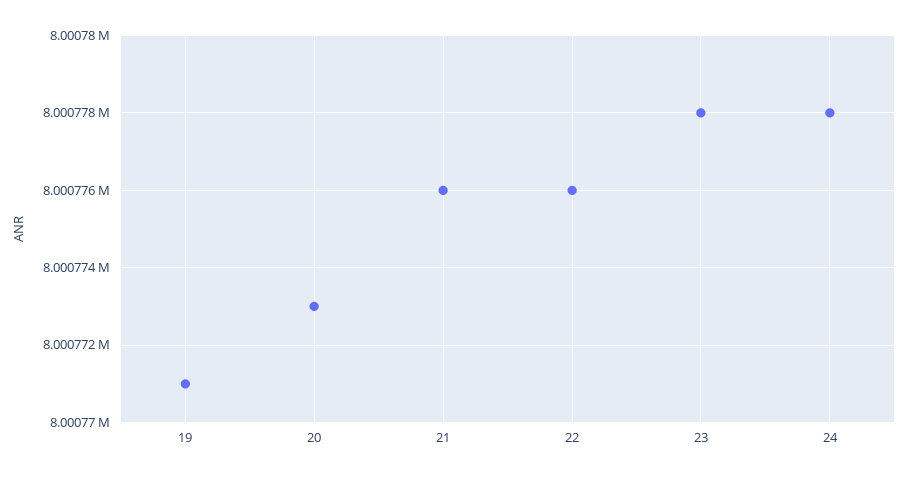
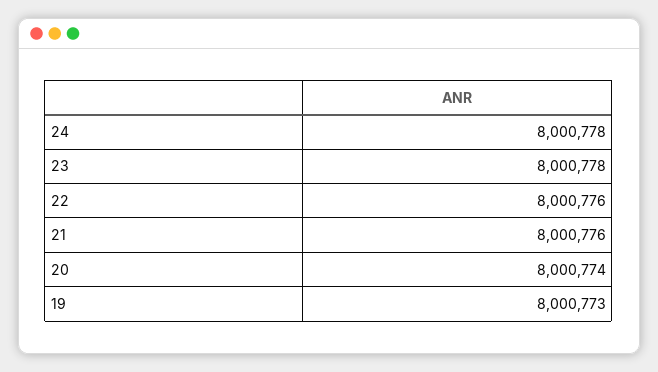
  {
-   "19": 8000771,
+   "19": 8000773,
-   "20": 8000773,
+   "20": 8000774,
    "21": 8000776,
    "22": 8000776,
    "23": 8000778,
    "24": 8000778
  }

